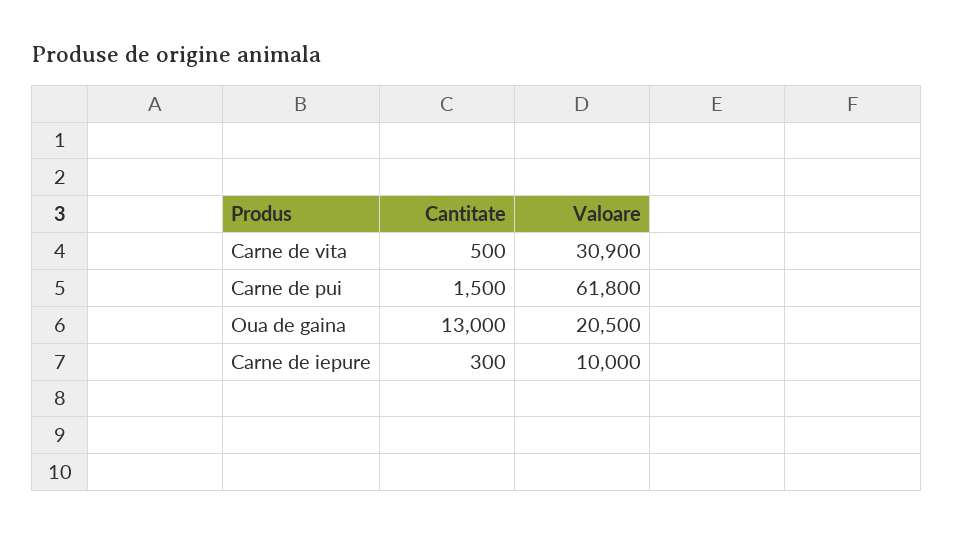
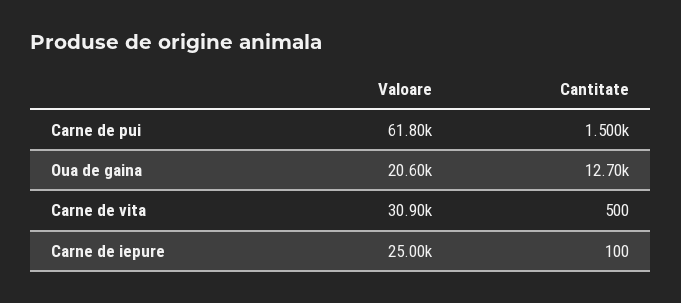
  {
    "Cantitate": {
      "Carne de vita": 500,
      "Carne de pui": 1500,
-     "Oua de gaina": 13000,
+     "Oua de gaina": 12700,
-     "Carne de iepure": 300
+     "Carne de iepure": 100
    },
    "Valoare": {
      "Carne de vita": 30900,
      "Carne de pui": 61800,
-     "Oua de gaina": 20500,
+     "Oua de gaina": 20600,
-     "Carne de iepure": 10000
+     "Carne de iepure": 25000
    }
  }

